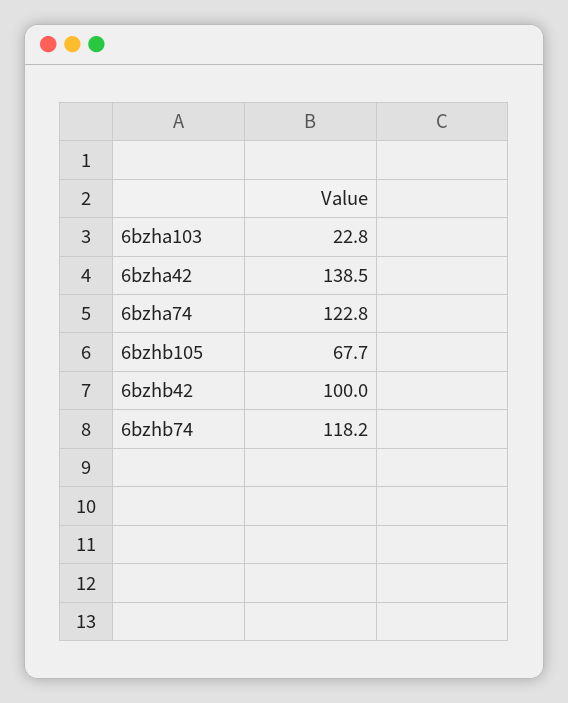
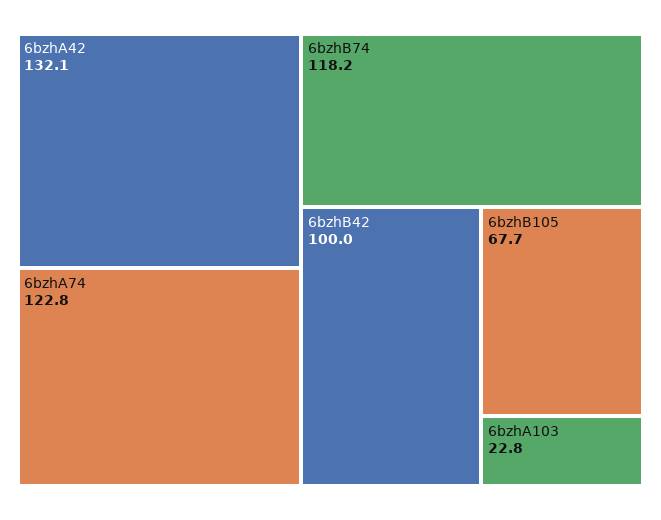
  {
    "6bzha103": 22.8,
-   "6bzha42": 138.5,
+   "6bzha42": 132.1,
    "6bzha74": 122.8,
    "6bzhb105": 67.7,
    "6bzhb42": 100,
    "6bzhb74": 118.2
  }

